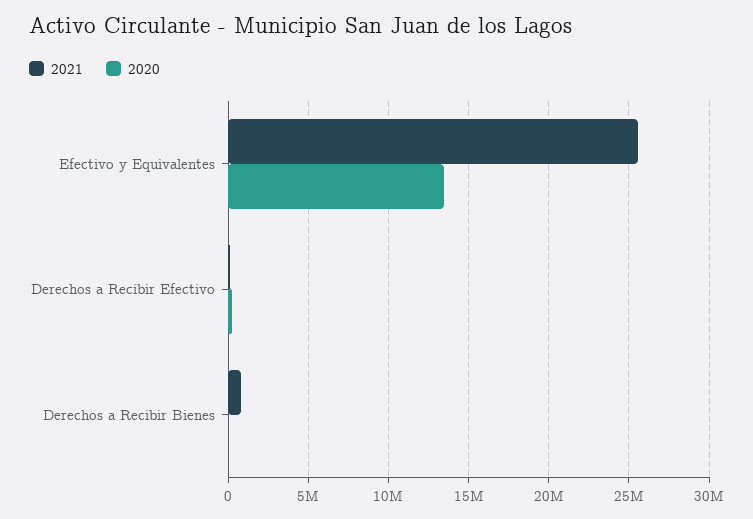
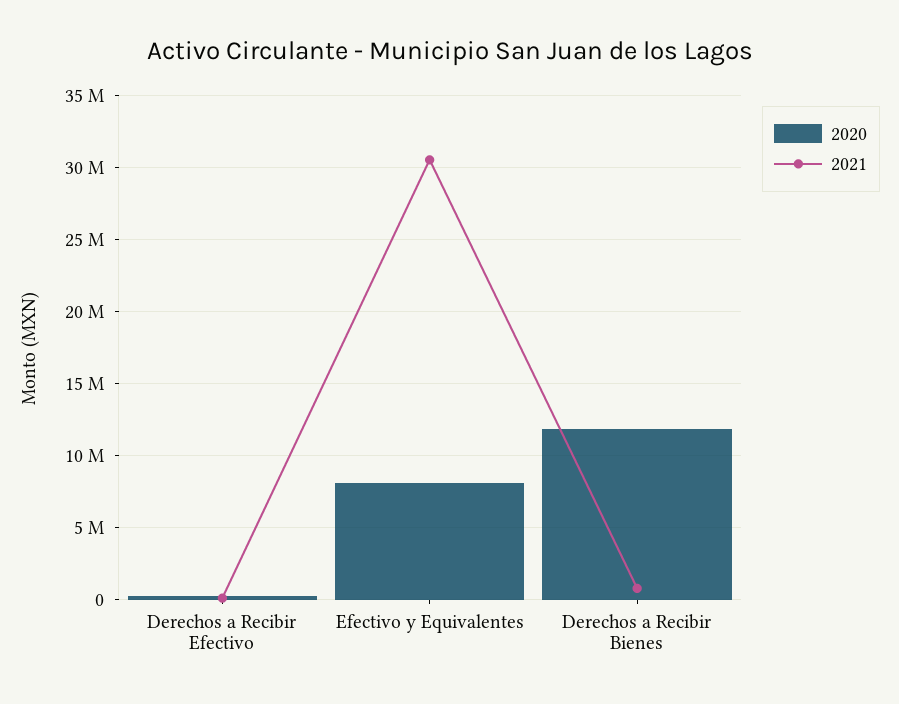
  {
    "2021": {
-     "Efectivo y Equivalentes": 25500000,
+     "Efectivo y Equivalentes": 30500000,
      "Derechos a Recibir Efectivo": 0,
      "Derechos a Recibir Bienes": 1000000
    },
    "2020": {
-     "Efectivo y Equivalentes": 13500000,
+     "Efectivo y Equivalentes": 8000000,
      "Derechos a Recibir Efectivo": 0,
-     "Derechos a Recibir Bienes": 0
+     "Derechos a Recibir Bienes": 12000000
    }
  }

